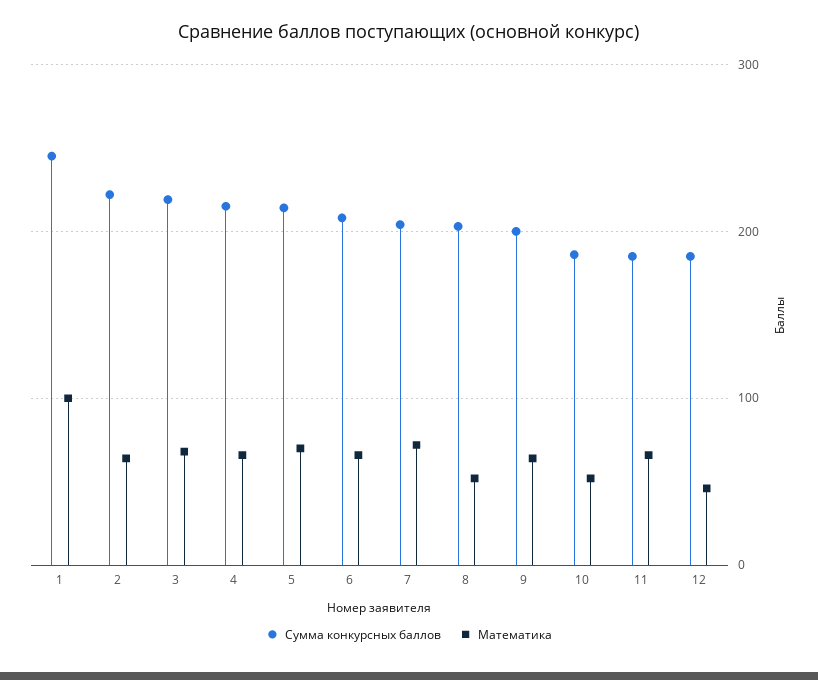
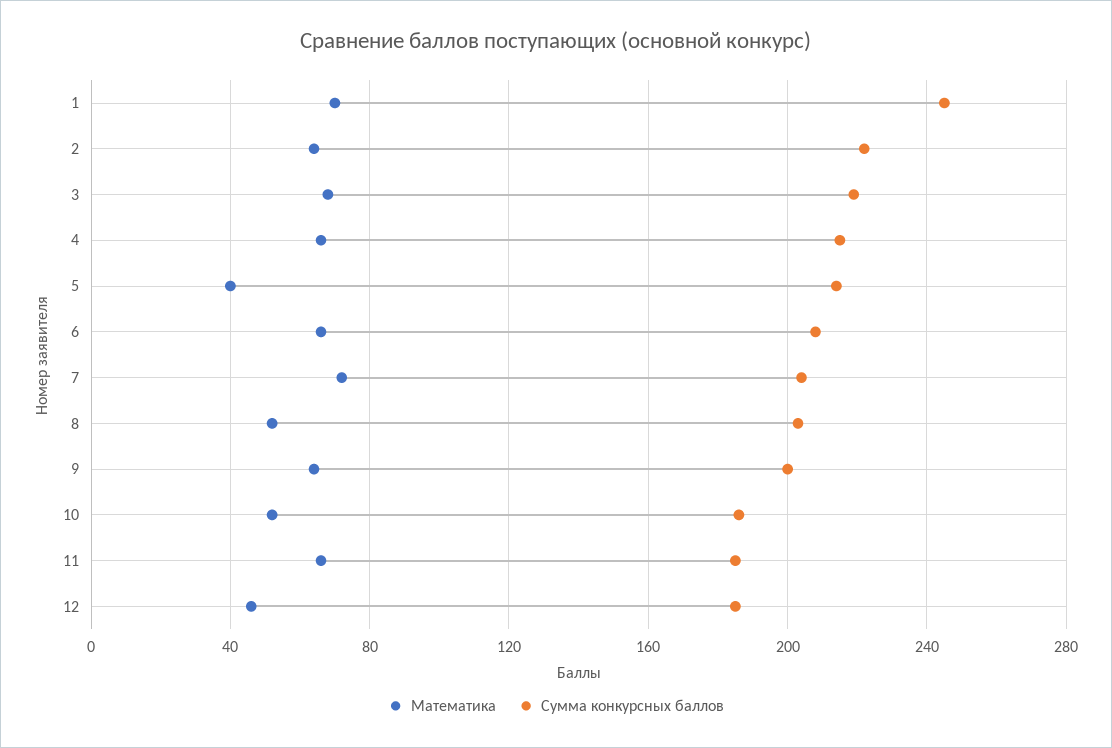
  {
    "Сумма конкурсных баллов": {
      "1": 245,
      "2": 220,
      "3": 220,
      "4": 215,
      "5": 215,
      "6": 210,
      "7": 205,
      "8": 205,
      "9": 200,
      "10": 185,
      "11": 185,
      "12": 185
    },
    "Математика": {
-     "1": 100,
+     "1": 70,
      "2": 65,
      "3": 70,
      "4": 65,
-     "5": 70,
+     "5": 40,
      "6": 65,
      "7": 70,
      "8": 50,
      "9": 65,
      "10": 50,
      "11": 65,
      "12": 45
    }
  }

